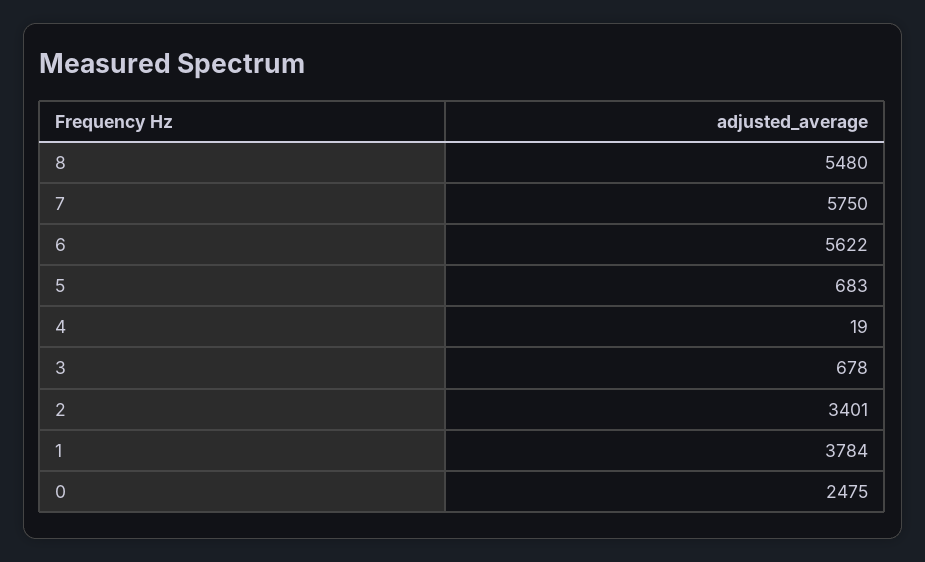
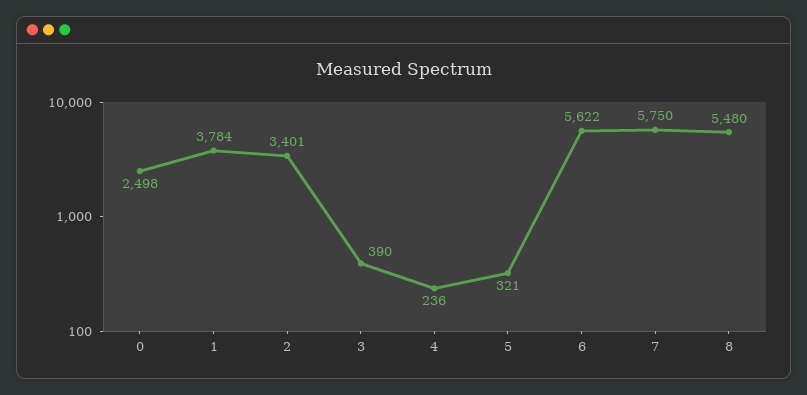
  {
    "8": 5480,
    "7": 5750,
    "6": 5622,
-   "5": 683,
+   "5": 321,
-   "4": 19,
+   "4": 236,
-   "3": 678,
+   "3": 390,
    "2": 3401,
    "1": 3784,
-   "0": 2475
+   "0": 2498
  }

